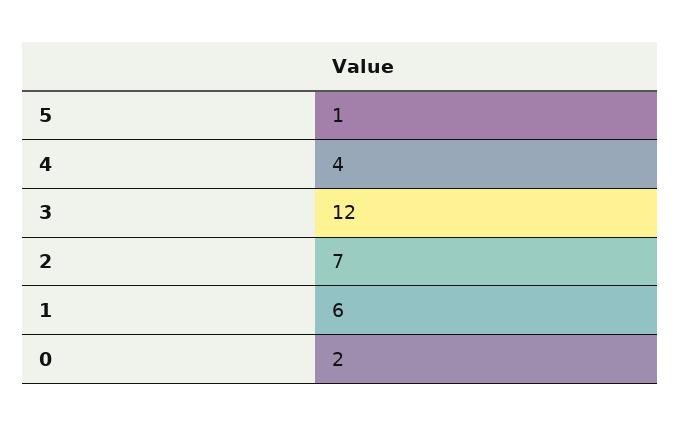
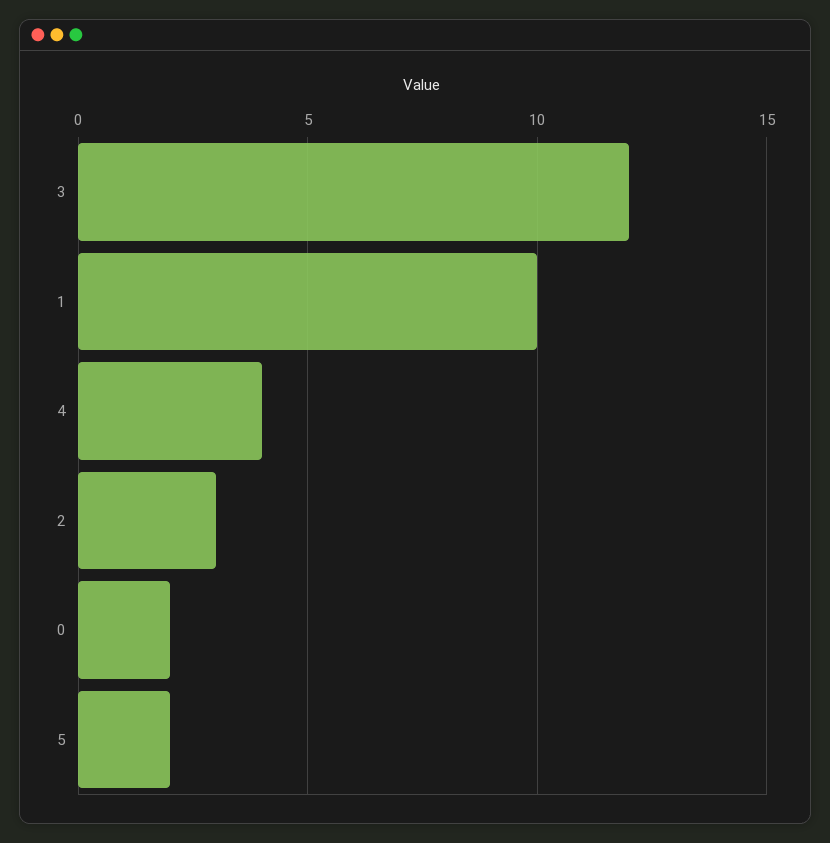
  {
-   "5": 1,
+   "5": 2,
    "4": 4,
    "3": 12,
-   "2": 7,
+   "2": 3,
-   "1": 6,
+   "1": 10,
    "0": 2
  }

